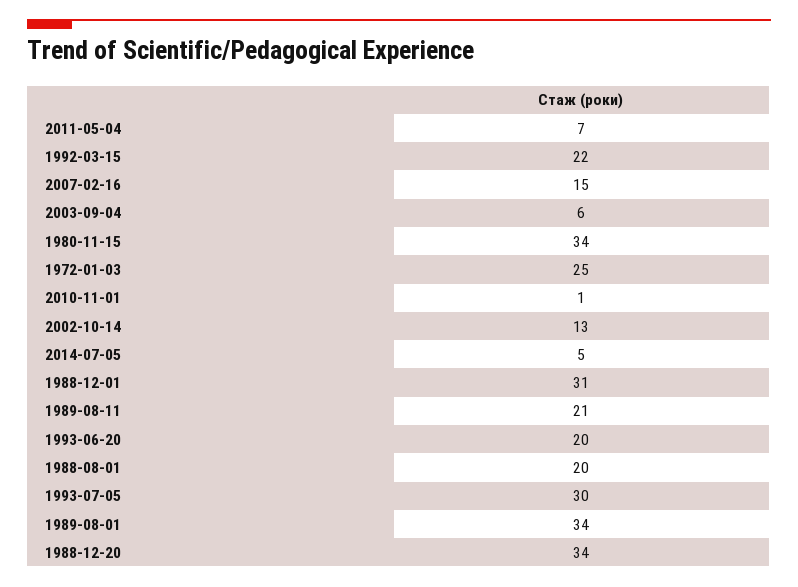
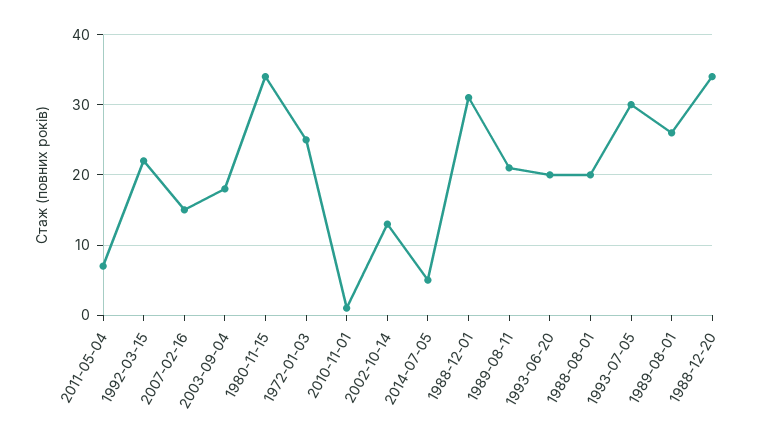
  {
    "2011-05-04": 7,
    "1992-03-15": 22,
    "2007-02-16": 15,
-   "2003-09-04": 6,
+   "2003-09-04": 18,
    "1980-11-15": 34,
    "1972-01-03": 25,
    "2010-11-01": 1,
    "2002-10-14": 13,
    "2014-07-05": 5,
    "1988-12-01": 31,
    "1989-08-11": 21,
    "1993-06-20": 20,
    "1988-08-01": 20,
    "1993-07-05": 30,
-   "1989-08-01": 34,
+   "1989-08-01": 26,
    "1988-12-20": 34
  }

